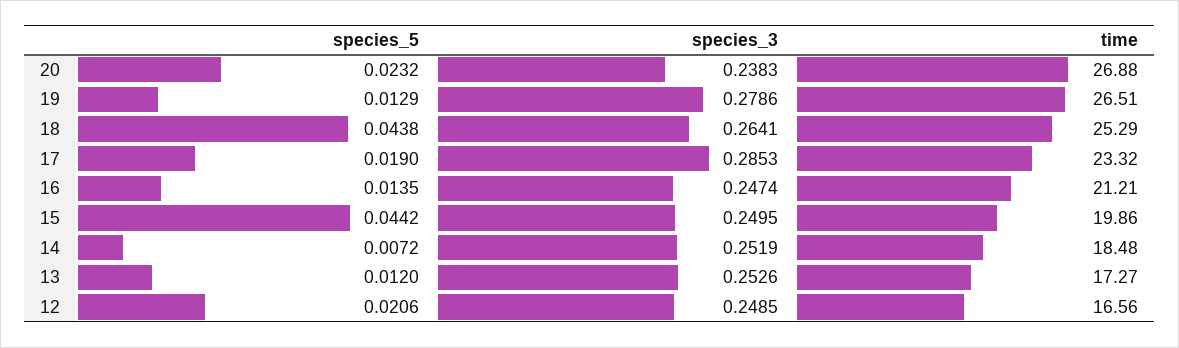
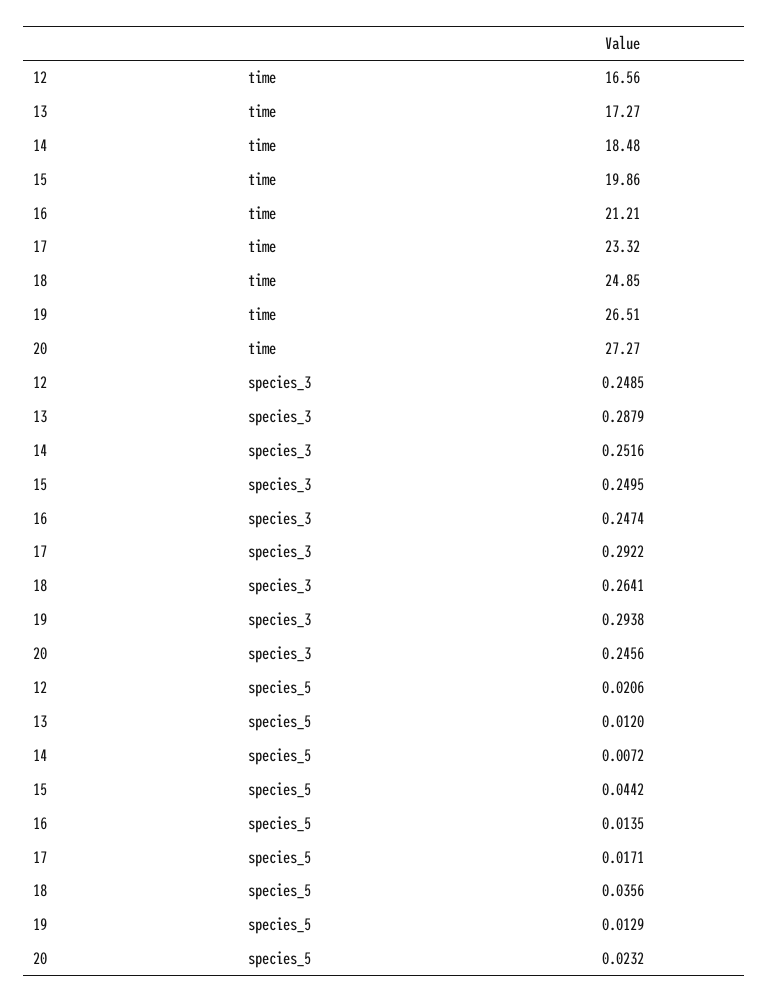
  {
    "species_5": {
      "20": 0.0232,
      "19": 0.0129,
-     "18": 0.0438,
+     "18": 0.0356,
-     "17": 0.019,
+     "17": 0.0171,
      "16": 0.0135,
      "15": 0.0442,
      "14": 0.0072,
      "13": 0.012,
      "12": 0.0206
    },
    "species_3": {
-     "20": 0.2383,
+     "20": 0.2456,
-     "19": 0.2786,
+     "19": 0.2938,
      "18": 0.2641,
-     "17": 0.2853,
+     "17": 0.2922,
      "16": 0.2474,
      "15": 0.2495,
-     "14": 0.2519,
+     "14": 0.2516,
-     "13": 0.2526,
+     "13": 0.2879,
      "12": 0.2485
    },
    "time": {
-     "20": 26.88,
+     "20": 27.27,
      "19": 26.51,
-     "18": 25.29,
+     "18": 24.85,
      "17": 23.32,
      "16": 21.21,
      "15": 19.86,
      "14": 18.48,
      "13": 17.27,
      "12": 16.56
    }
  }

